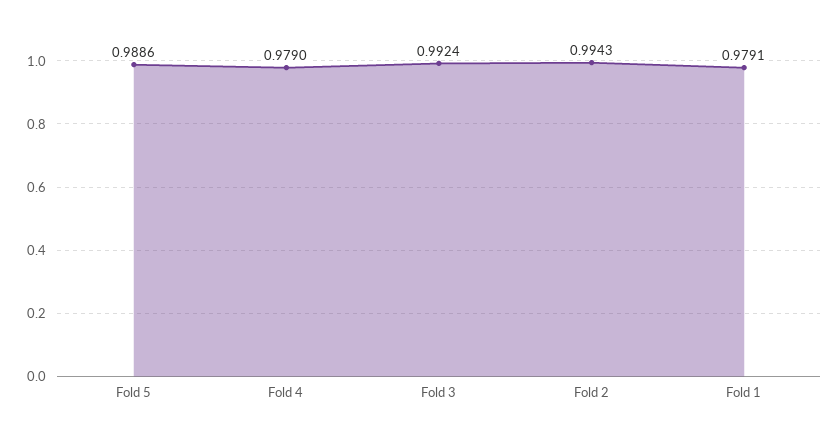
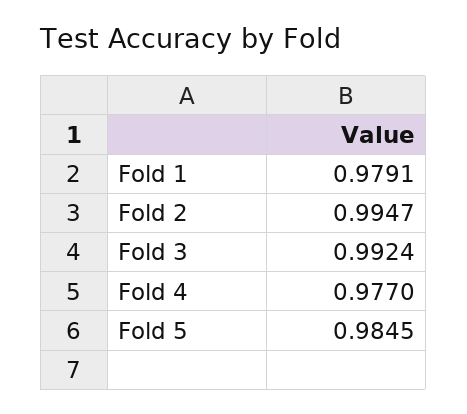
  {
-   "Fold 5": 0.9886,
+   "Fold 5": 0.9845,
-   "Fold 4": 0.979,
+   "Fold 4": 0.977,
    "Fold 3": 0.9924,
-   "Fold 2": 0.9943,
+   "Fold 2": 0.9947,
    "Fold 1": 0.9791
  }

